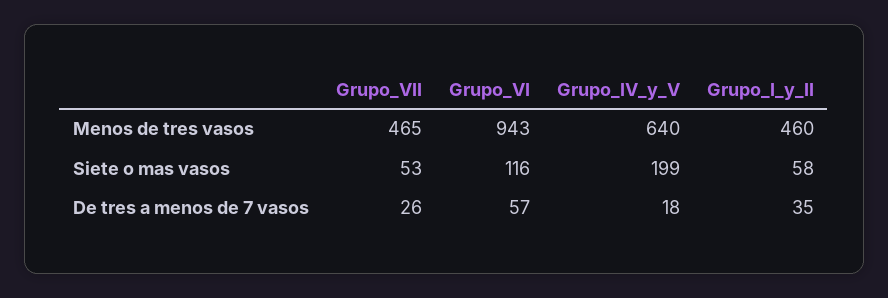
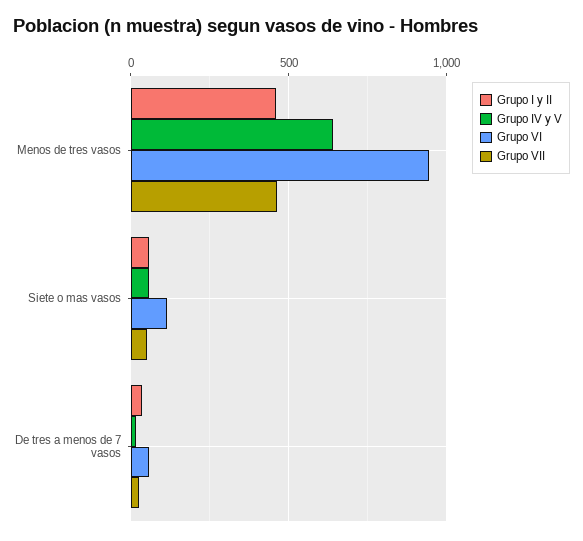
  {
    "Grupo_VII": {
      "Menos de tres vasos": 465,
      "Siete o mas vasos": 53,
      "De tres a menos de 7 vasos": 26
    },
    "Grupo_VI": {
      "Menos de tres vasos": 943,
      "Siete o mas vasos": 116,
      "De tres a menos de 7 vasos": 57
    },
    "Grupo_IV_y_V": {
      "Menos de tres vasos": 640,
-     "Siete o mas vasos": 199,
+     "Siete o mas vasos": 50,
      "De tres a menos de 7 vasos": 18
    },
    "Grupo_I_y_II": {
      "Menos de tres vasos": 460,
      "Siete o mas vasos": 58,
      "De tres a menos de 7 vasos": 35
    }
  }

